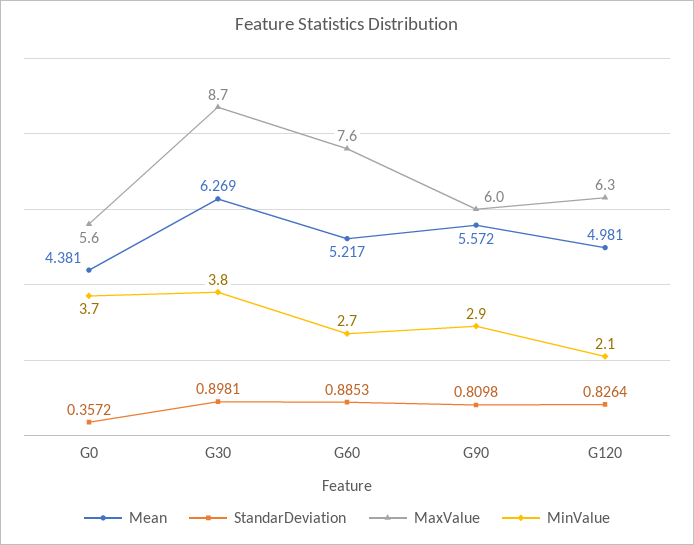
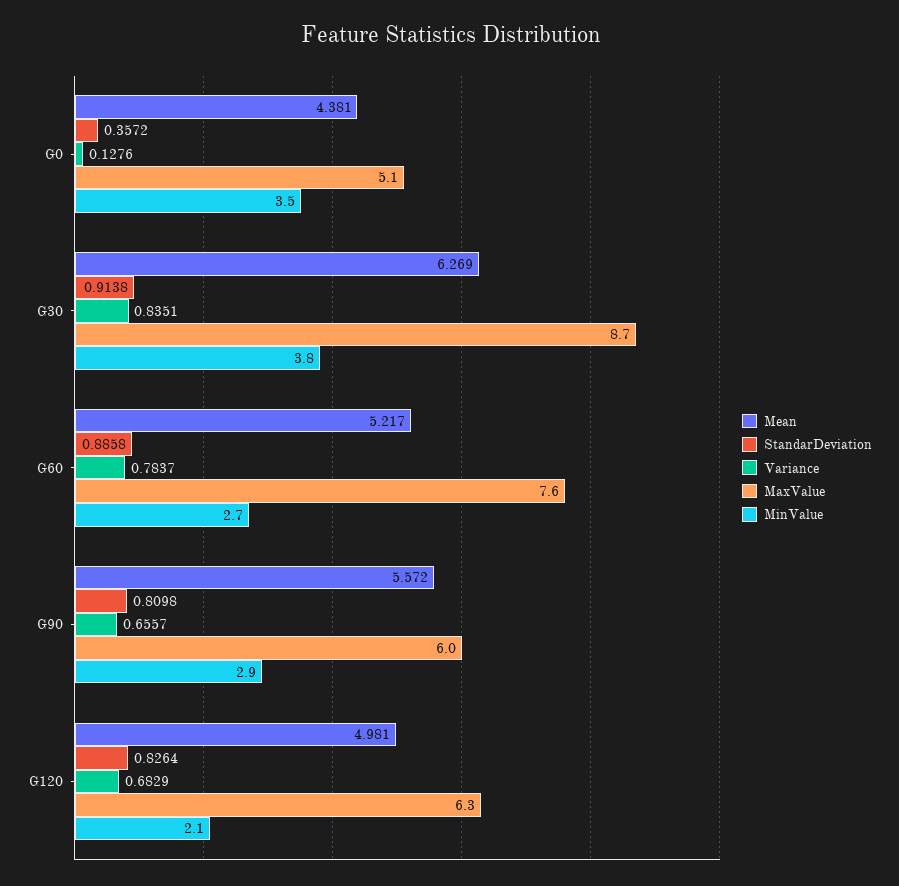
  {
    "Mean": {
      "G0": 4.381,
      "G30": 6.269,
      "G60": 5.217,
      "G90": 5.572,
      "G120": 4.981
    },
    "StandarDeviation": {
      "G0": 0.3572,
-     "G30": 0.8981,
+     "G30": 0.9138,
-     "G60": 0.8853,
+     "G60": 0.8858,
      "G90": 0.8098,
      "G120": 0.8264
    },
    "MaxValue": {
-     "G0": 5.6,
+     "G0": 5.1,
      "G30": 8.7,
      "G60": 7.6,
      "G90": 6,
      "G120": 6.3
    },
    "MinValue": {
-     "G0": 3.7,
+     "G0": 3.5,
      "G30": 3.8,
      "G60": 2.7,
      "G90": 2.9,
      "G120": 2.1
-   }
+   },
+   "Variance": {
+     "G0": 0.1276,
+     "G30": 0.8351,
+     "G60": 0.7837,
+     "G90": 0.6557,
+     "G120": 0.6829
+   }
  }

